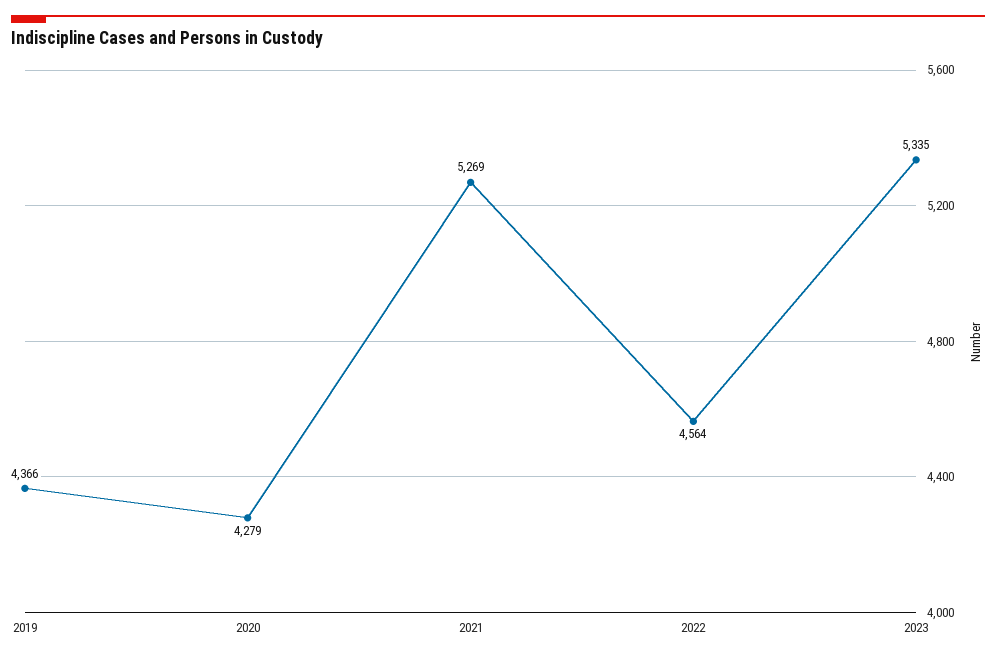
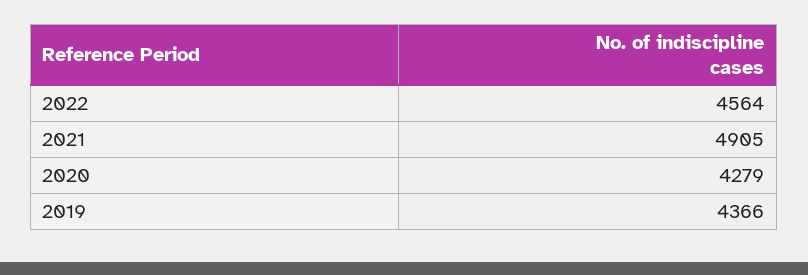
  {
    "2019": 4366,
    "2020": 4279,
-   "2021": 5269,
+   "2021": 4905,
-   "2022": 4564,
+   "2022": 4564
-   "2023": 5335
  }

